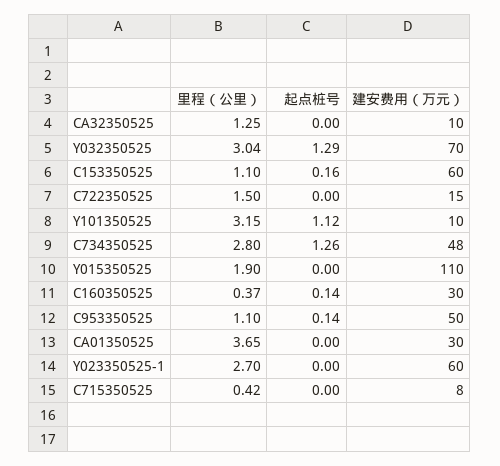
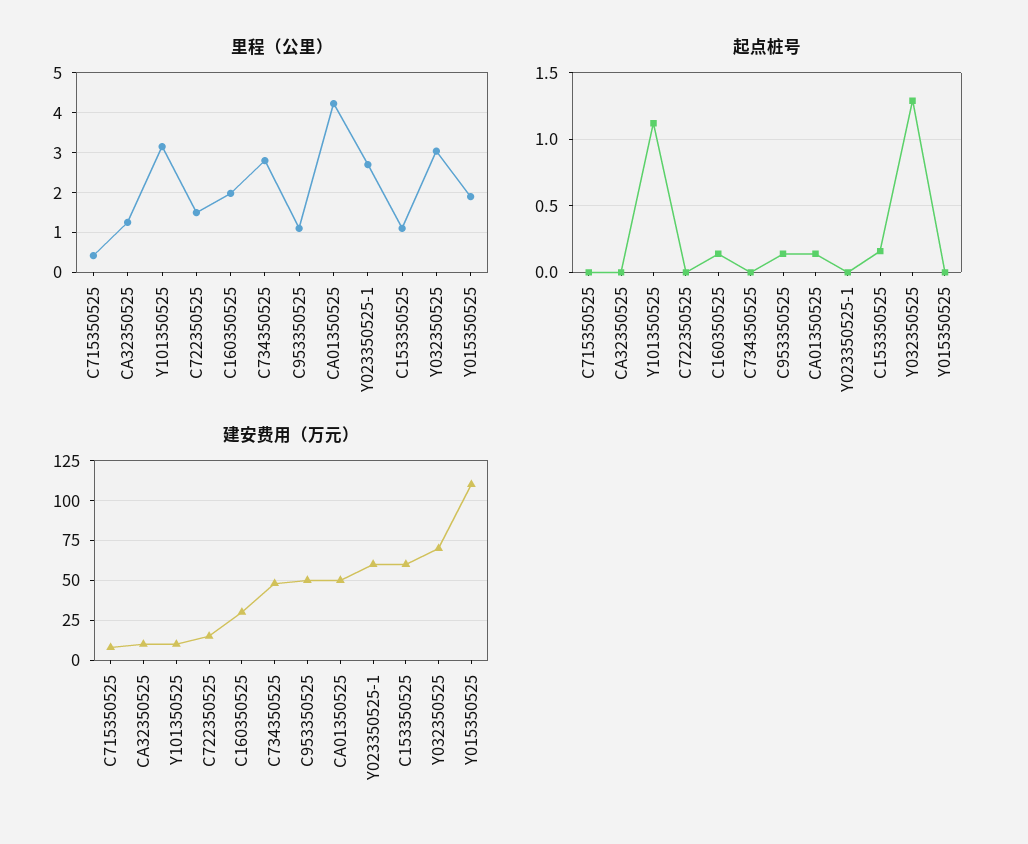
  {
    "里程（公里）": {
      "CA32350525": 1.25,
      "Y032350525": 3.04,
      "C153350525": 1.1,
      "C722350525": 1.5,
      "Y101350525": 3.15,
      "C734350525": 2.8,
      "Y015350525": 1.9,
-     "C160350525": 0.37,
+     "C160350525": 2,
      "C953350525": 1.1,
-     "CA01350525": 3.65,
+     "CA01350525": 4.2,
      "Y023350525-1": 2.7,
      "C715350525": 0.42
    },
    "起点桩号": {
      "CA32350525": 0,
      "Y032350525": 1.29,
      "C153350525": 0.16,
      "C722350525": 0,
      "Y101350525": 1.12,
-     "C734350525": 1.26,
+     "C734350525": 0,
      "Y015350525": 0,
      "C160350525": 0.14,
      "C953350525": 0.14,
-     "CA01350525": 0,
+     "CA01350525": 0.15,
      "Y023350525-1": 0,
      "C715350525": 0
    },
    "建安费用（万元）": {
      "CA32350525": 10,
      "Y032350525": 70,
      "C153350525": 60,
      "C722350525": 15,
      "Y101350525": 10,
      "C734350525": 48,
      "Y015350525": 110,
      "C160350525": 30,
      "C953350525": 50,
-     "CA01350525": 30,
+     "CA01350525": 50,
      "Y023350525-1": 60,
      "C715350525": 8
    }
  }

